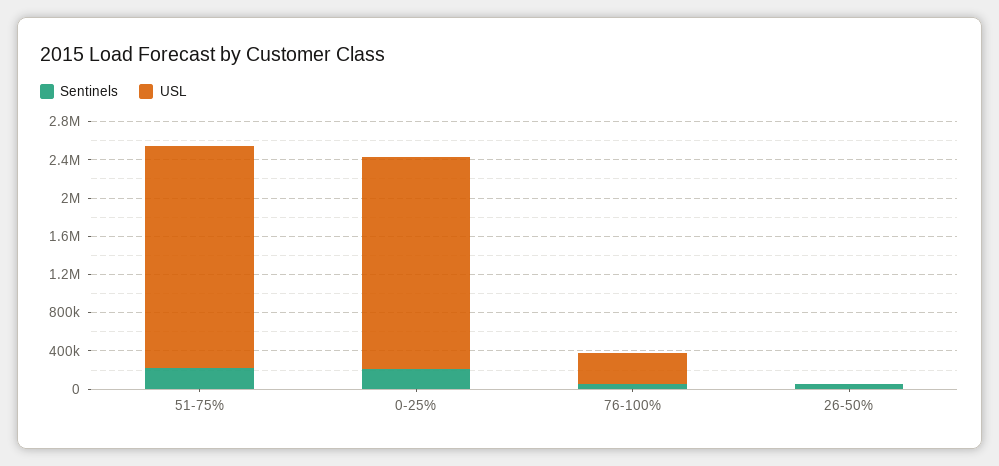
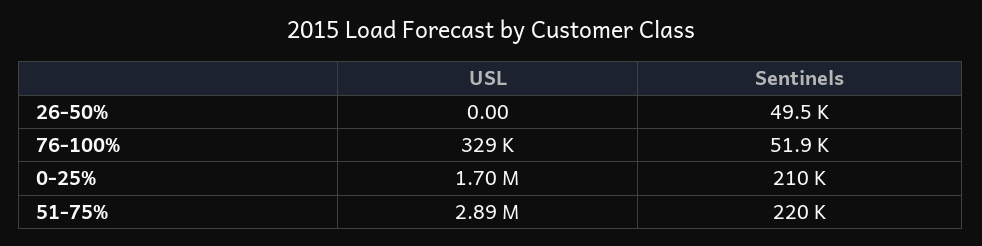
  {
    "Sentinels": {
      "51-75%": 220000,
      "0-25%": 210000,
      "76-100%": 51900,
      "26-50%": 49500
    },
    "USL": {
-     "51-75%": 2300000,
+     "51-75%": 2890000,
-     "0-25%": 2200000,
+     "0-25%": 1700000,
      "76-100%": 329000,
      "26-50%": 0
    }
  }

